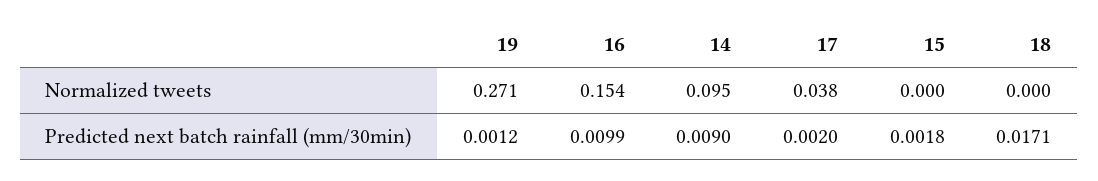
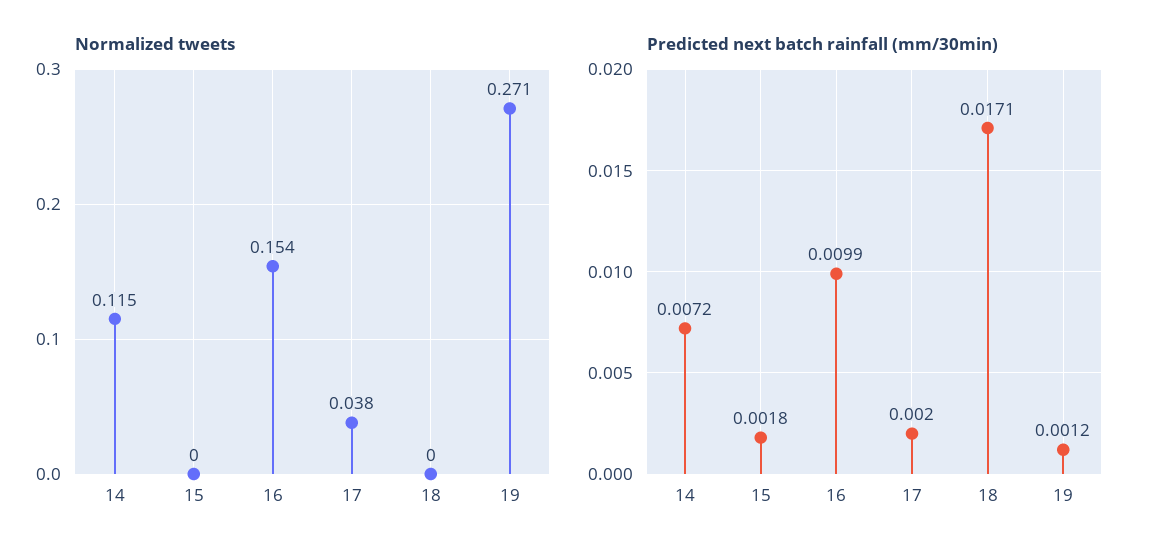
  {
    "Normalized tweets": {
      "19": 0.271,
      "16": 0.154,
-     "14": 0.095,
+     "14": 0.115,
      "17": 0.038,
      "15": 0,
      "18": 0
    },
    "Predicted next batch rainfall (mm/30min)": {
      "19": 0.0012,
      "16": 0.0099,
-     "14": 0.009,
+     "14": 0.0072,
      "17": 0.002,
      "15": 0.0018,
      "18": 0.0171
    }
  }

